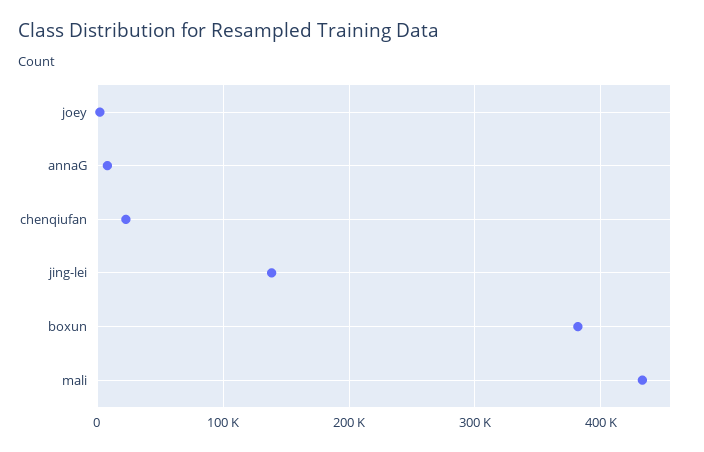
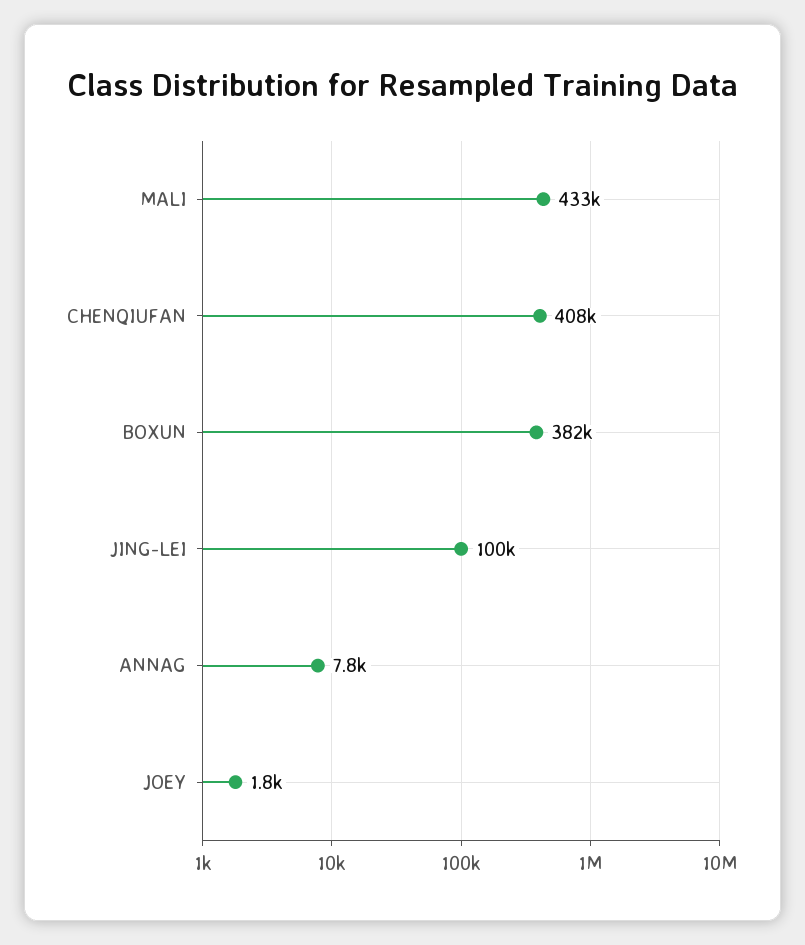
  {
    "joey": 1800,
    "annaG": 7800,
-   "chenqiufan": 20000,
+   "chenqiufan": 408000,
-   "jing-lei": 140000,
+   "jing-lei": 100000,
    "boxun": 382000,
    "mali": 433000
  }

